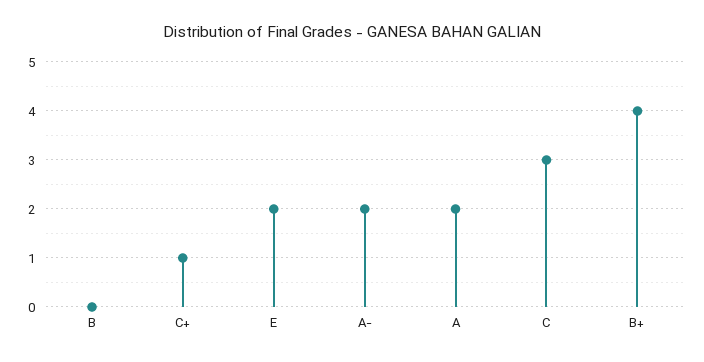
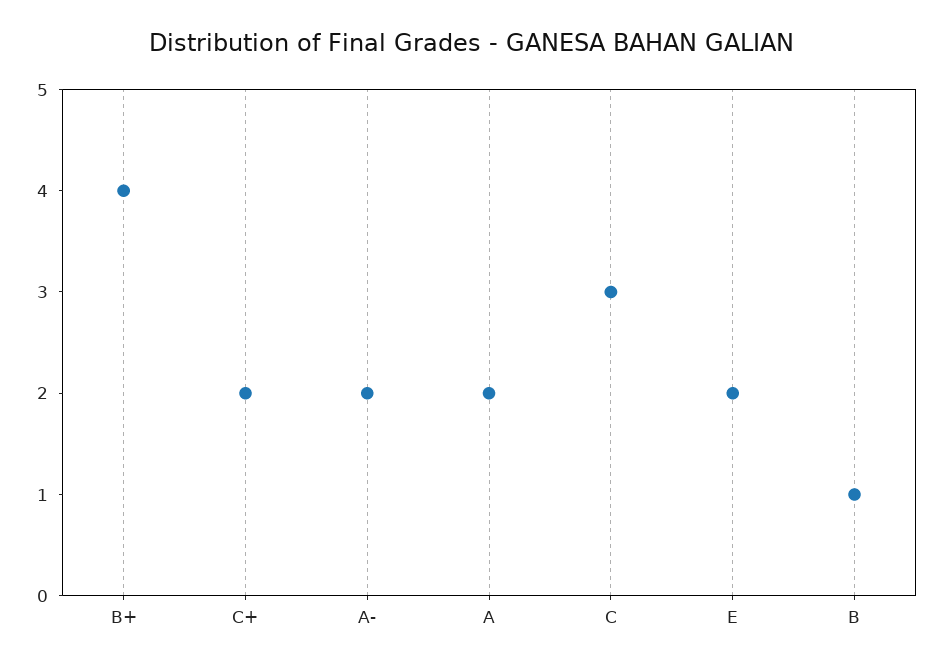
  {
-   "B": 0,
+   "B": 1,
-   "C+": 1,
+   "C+": 2,
    "E": 2,
    "A-": 2,
    "A": 2,
    "C": 3,
    "B+": 4
  }

